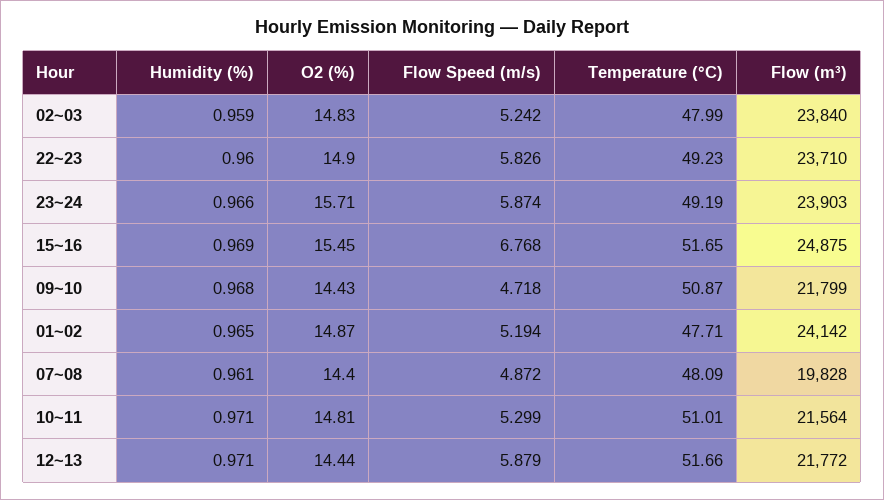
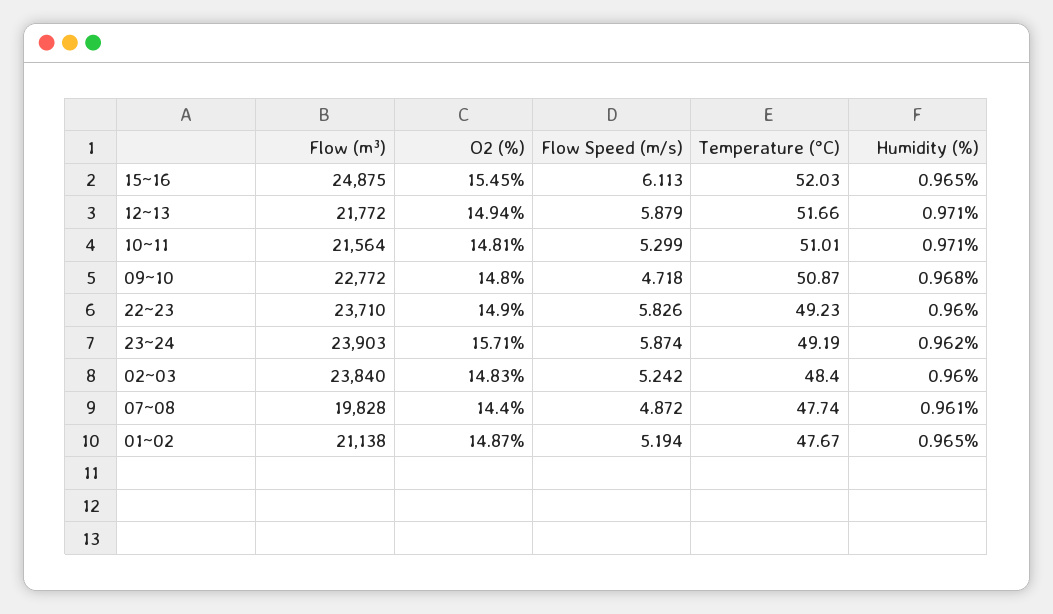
  {
    "Humidity (%)": {
-     "02~03": 0.959,
+     "02~03": 0.96,
      "22~23": 0.96,
-     "23~24": 0.966,
+     "23~24": 0.962,
-     "15~16": 0.969,
+     "15~16": 0.965,
      "09~10": 0.968,
      "01~02": 0.965,
      "07~08": 0.961,
      "10~11": 0.971,
      "12~13": 0.971
    },
    "O2 (%)": {
      "02~03": 14.83,
      "22~23": 14.9,
      "23~24": 15.71,
      "15~16": 15.45,
-     "09~10": 14.43,
+     "09~10": 14.8,
      "01~02": 14.87,
      "07~08": 14.4,
      "10~11": 14.81,
-     "12~13": 14.44
+     "12~13": 14.94
    },
    "Flow Speed (m/s)": {
      "02~03": 5.242,
      "22~23": 5.826,
      "23~24": 5.874,
-     "15~16": 6.768,
+     "15~16": 6.113,
      "09~10": 4.718,
      "01~02": 5.194,
      "07~08": 4.872,
      "10~11": 5.299,
      "12~13": 5.879
    },
    "Temperature (°C)": {
-     "02~03": 47.99,
+     "02~03": 48.4,
      "22~23": 49.23,
      "23~24": 49.19,
-     "15~16": 51.65,
+     "15~16": 52.03,
      "09~10": 50.87,
-     "01~02": 47.71,
+     "01~02": 47.67,
-     "07~08": 48.09,
+     "07~08": 47.74,
      "10~11": 51.01,
      "12~13": 51.66
    },
    "Flow (m³)": {
      "02~03": 23840,
      "22~23": 23710,
      "23~24": 23903,
      "15~16": 24875,
-     "09~10": 21799,
+     "09~10": 22772,
-     "01~02": 24142,
+     "01~02": 21138,
      "07~08": 19828,
      "10~11": 21564,
      "12~13": 21772
    }
  }

